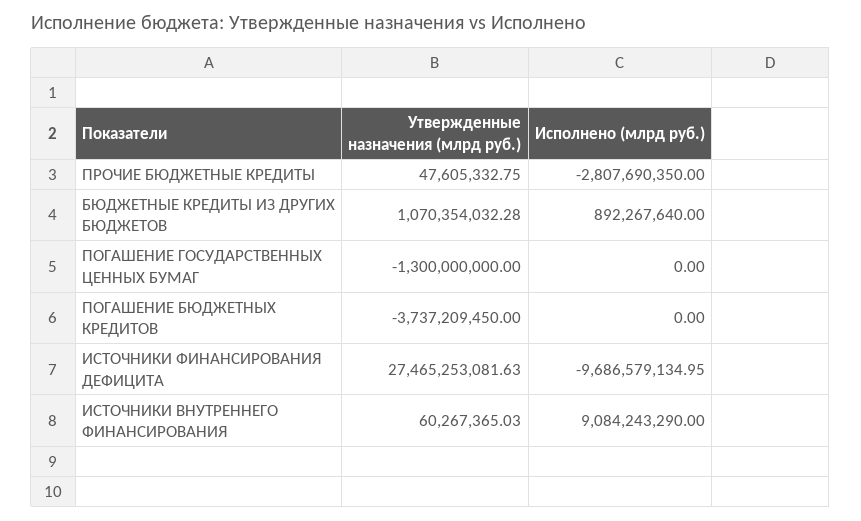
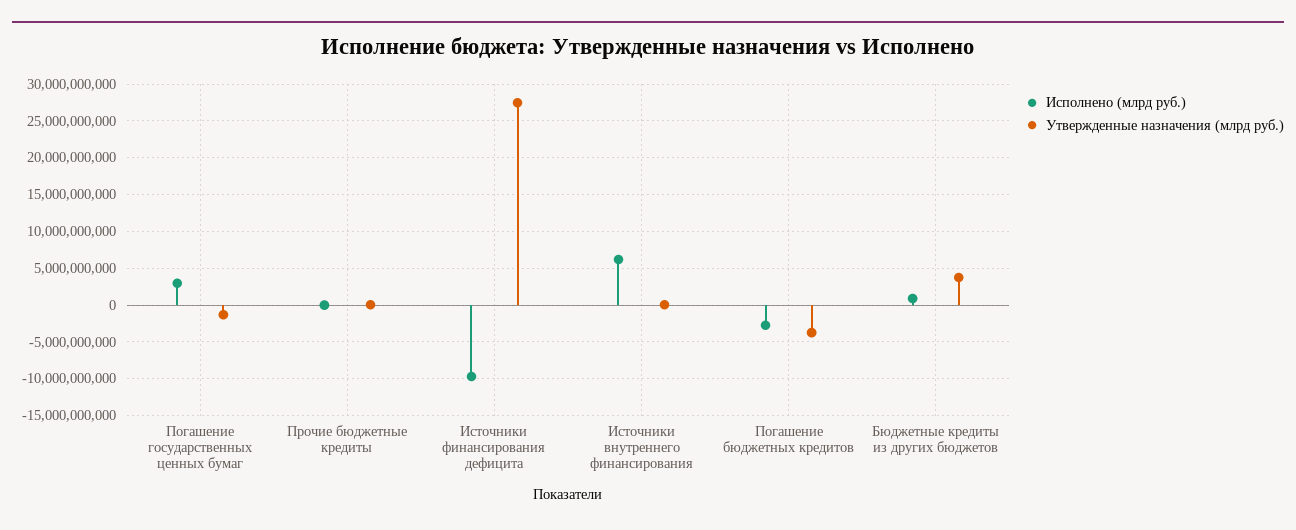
  {
    "Утвержденные назначения (млрд руб.)": {
      "ПРОЧИЕ БЮДЖЕТНЫЕ КРЕДИТЫ": 47605332.75,
-     "БЮДЖЕТНЫЕ КРЕДИТЫ ИЗ ДРУГИХ БЮДЖЕТОВ": 1070354032.28,
+     "БЮДЖЕТНЫЕ КРЕДИТЫ ИЗ ДРУГИХ БЮДЖЕТОВ": 4000000000,
      "ПОГАШЕНИЕ ГОСУДАРСТВЕННЫХ ЦЕННЫХ БУМАГ": -1300000000,
      "ПОГАШЕНИЕ БЮДЖЕТНЫХ КРЕДИТОВ": -3737209450,
      "ИСТОЧНИКИ ФИНАНСИРОВАНИЯ ДЕФИЦИТА": 27465253081.63,
      "ИСТОЧНИКИ ВНУТРЕННЕГО ФИНАНСИРОВАНИЯ": 60267365.03
    },
    "Исполнено (млрд руб.)": {
-     "ПРОЧИЕ БЮДЖЕТНЫЕ КРЕДИТЫ": -2807690350,
+     "ПРОЧИЕ БЮДЖЕТНЫЕ КРЕДИТЫ": 0,
      "БЮДЖЕТНЫЕ КРЕДИТЫ ИЗ ДРУГИХ БЮДЖЕТОВ": 892267640,
-     "ПОГАШЕНИЕ ГОСУДАРСТВЕННЫХ ЦЕННЫХ БУМАГ": 0,
+     "ПОГАШЕНИЕ ГОСУДАРСТВЕННЫХ ЦЕННЫХ БУМАГ": 3000000000,
-     "ПОГАШЕНИЕ БЮДЖЕТНЫХ КРЕДИТОВ": 0,
+     "ПОГАШЕНИЕ БЮДЖЕТНЫХ КРЕДИТОВ": -3000000000,
      "ИСТОЧНИКИ ФИНАНСИРОВАНИЯ ДЕФИЦИТА": -9686579134.95,
-     "ИСТОЧНИКИ ВНУТРЕННЕГО ФИНАНСИРОВАНИЯ": 9084243290
+     "ИСТОЧНИКИ ВНУТРЕННЕГО ФИНАНСИРОВАНИЯ": 6000000000
    }
  }

